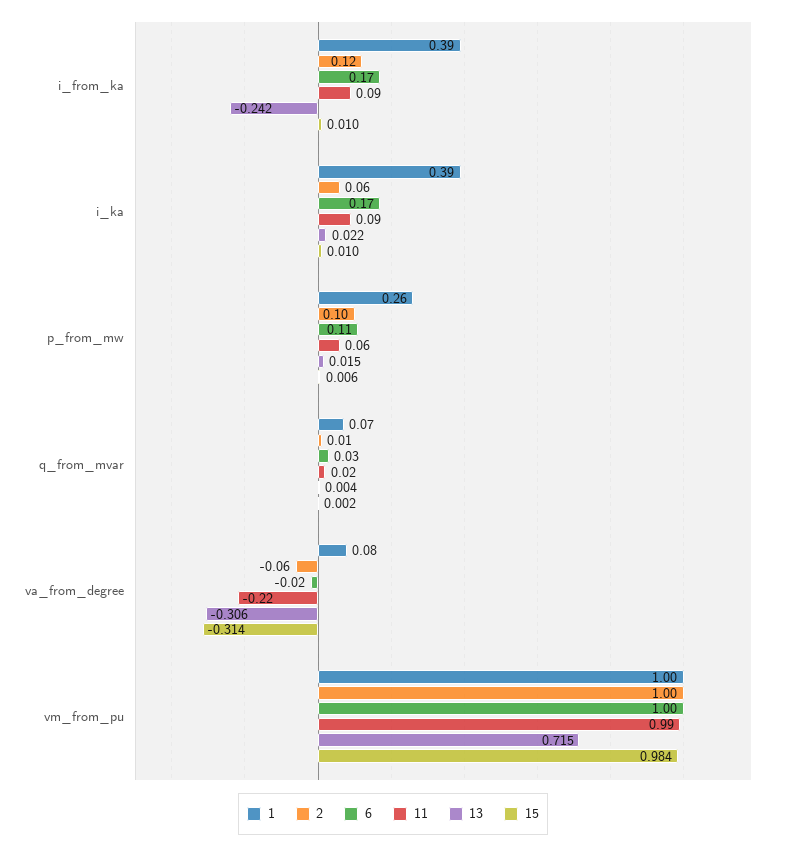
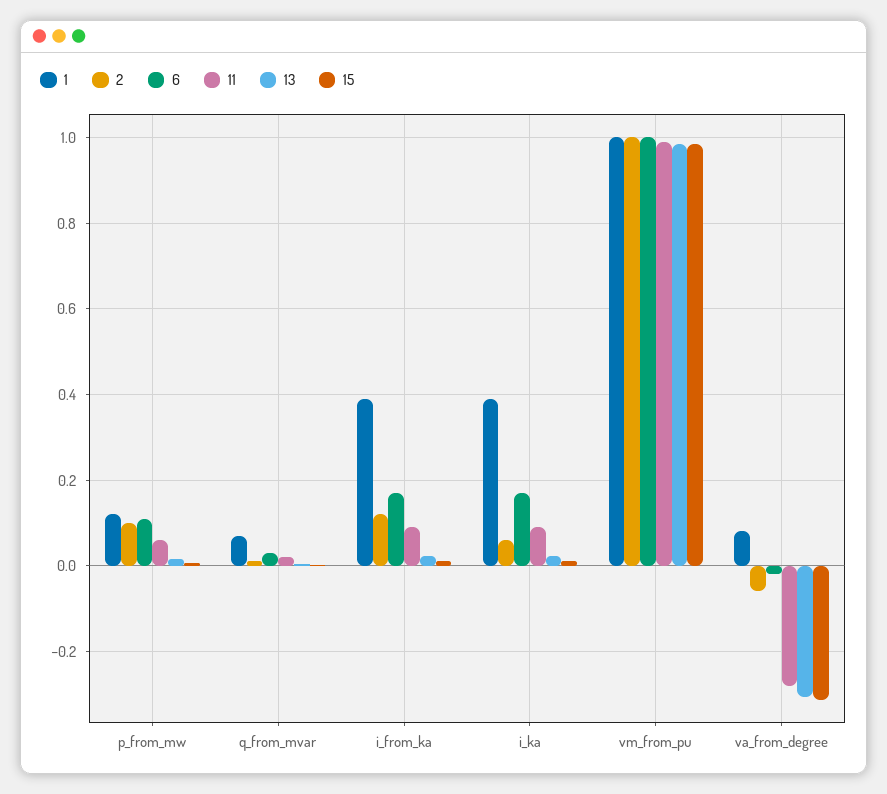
  {
    "1": {
      "i_from_ka": 0.39,
      "i_ka": 0.39,
-     "p_from_mw": 0.26,
+     "p_from_mw": 0.12,
      "q_from_mvar": 0.07,
      "va_from_degree": 0.08,
      "vm_from_pu": 1
    },
    "2": {
      "i_from_ka": 0.12,
      "i_ka": 0.06,
      "p_from_mw": 0.1,
      "q_from_mvar": 0.01,
      "va_from_degree": -0.06,
      "vm_from_pu": 1
    },
    "6": {
      "i_from_ka": 0.17,
      "i_ka": 0.17,
      "p_from_mw": 0.11,
      "q_from_mvar": 0.03,
      "va_from_degree": -0.02,
      "vm_from_pu": 1
    },
    "11": {
      "i_from_ka": 0.09,
      "i_ka": 0.09,
      "p_from_mw": 0.06,
      "q_from_mvar": 0.02,
-     "va_from_degree": -0.22,
+     "va_from_degree": -0.28,
      "vm_from_pu": 0.99
    },
    "13": {
-     "i_from_ka": -0.242,
+     "i_from_ka": 0.02,
      "i_ka": 0.022,
      "p_from_mw": 0.015,
      "q_from_mvar": 0.004,
      "va_from_degree": -0.306,
-     "vm_from_pu": 0.715
+     "vm_from_pu": 0.98
    },
    "15": {
      "i_from_ka": 0.01,
      "i_ka": 0.01,
      "p_from_mw": 0.006,
      "q_from_mvar": 0.002,
      "va_from_degree": -0.314,
      "vm_from_pu": 0.984
    }
  }

